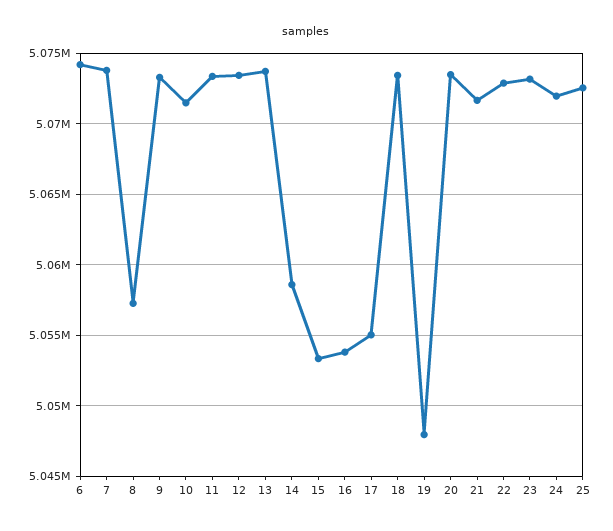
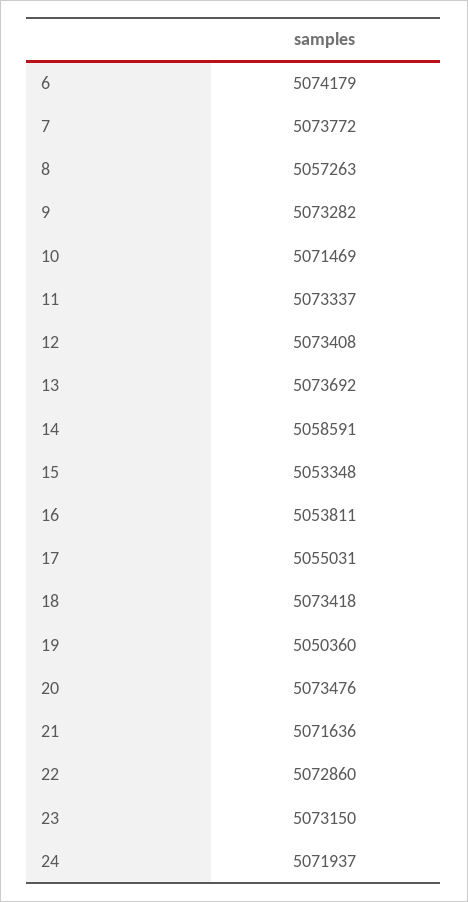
  {
    "6": 5074179,
    "7": 5073772,
    "8": 5057263,
    "9": 5073282,
    "10": 5071469,
    "11": 5073337,
    "12": 5073408,
    "13": 5073692,
    "14": 5058591,
    "15": 5053348,
    "16": 5053811,
    "17": 5055031,
    "18": 5073418,
-   "19": 5048000,
+   "19": 5050360,
    "20": 5073476,
    "21": 5071636,
    "22": 5072860,
    "23": 5073150,
-   "24": 5071937,
+   "24": 5071937
-   "25": 5072500
  }

